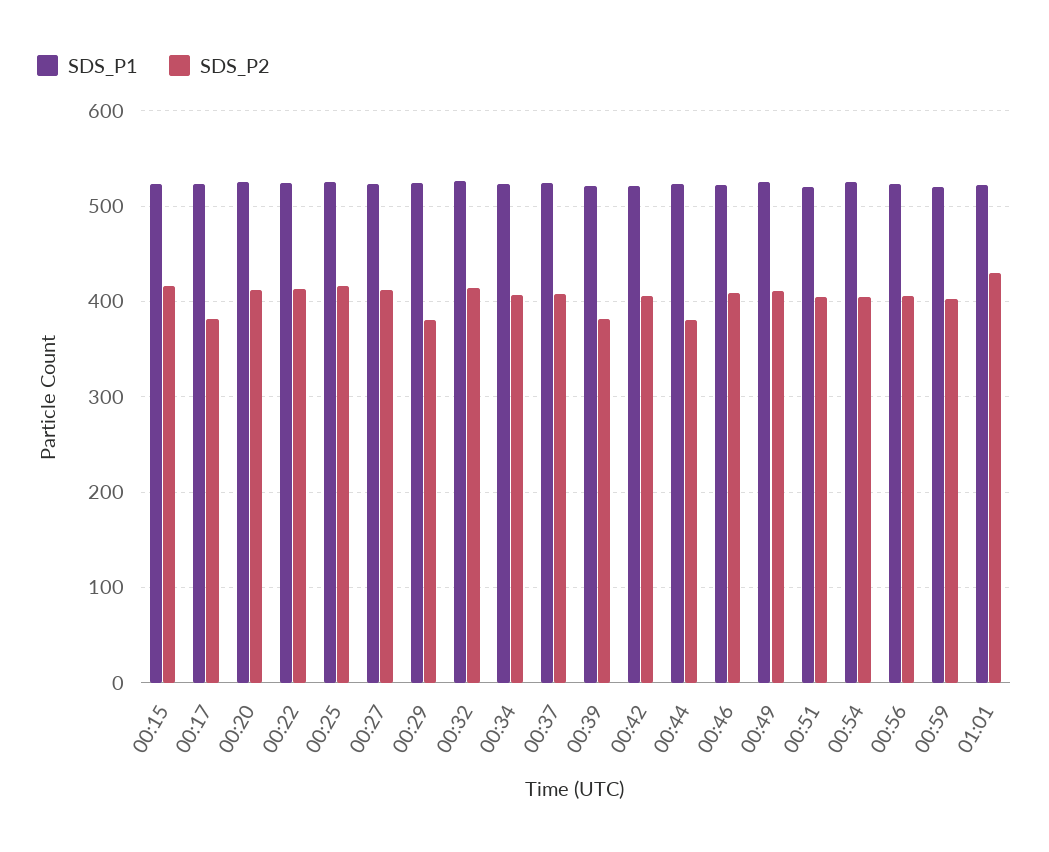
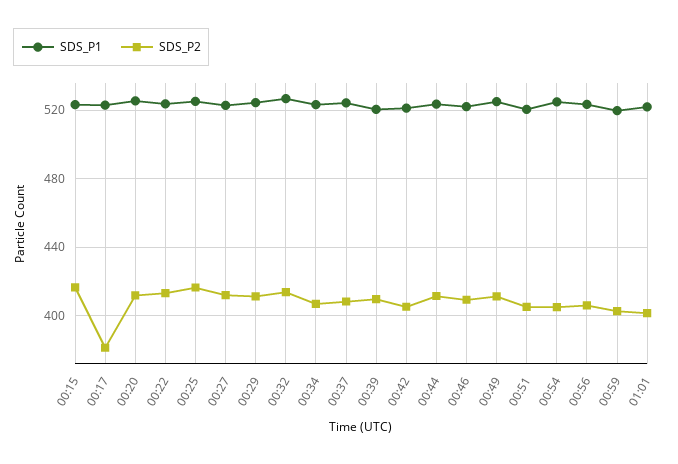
  {
    "SDS_P1": {
      "00:15": 525,
      "00:17": 525,
      "00:20": 525,
      "00:22": 525,
      "00:25": 525,
      "00:27": 525,
      "00:29": 525,
      "00:32": 525,
      "00:34": 525,
      "00:37": 525,
      "00:39": 520,
      "00:42": 520,
      "00:44": 525,
      "00:46": 520,
      "00:49": 525,
      "00:51": 520,
      "00:54": 525,
      "00:56": 525,
      "00:59": 520,
      "01:01": 520
    },
    "SDS_P2": {
      "00:15": 415,
      "00:17": 380,
      "00:20": 410,
      "00:22": 415,
      "00:25": 415,
      "00:27": 410,
-     "00:29": 380,
+     "00:29": 410,
      "00:32": 415,
      "00:34": 405,
      "00:37": 410,
-     "00:39": 380,
+     "00:39": 410,
      "00:42": 405,
-     "00:44": 380,
+     "00:44": 410,
      "00:46": 410,
      "00:49": 410,
      "00:51": 405,
      "00:54": 405,
      "00:56": 405,
      "00:59": 405,
-     "01:01": 430
+     "01:01": 400
    }
  }

